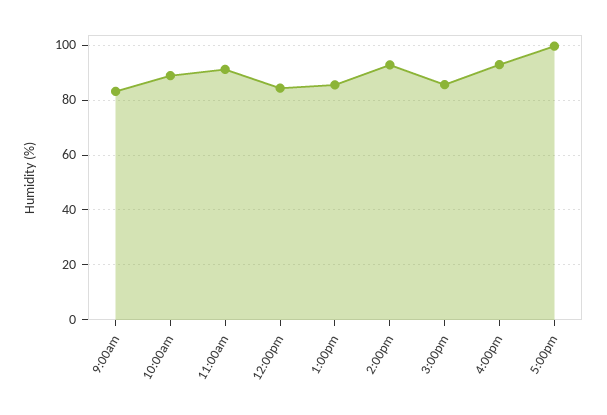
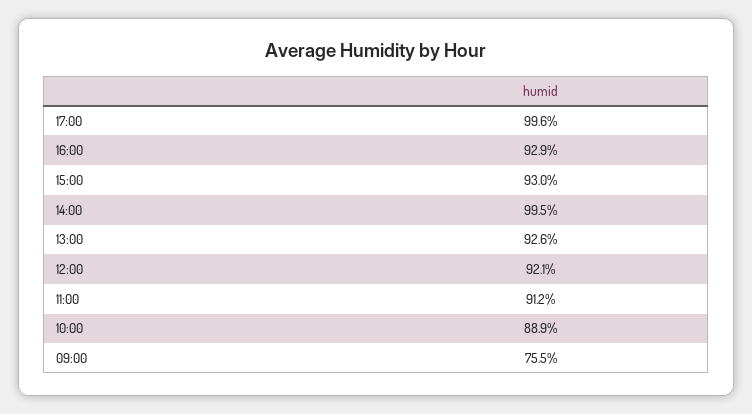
  {
-   "9:00am": 82.5,
+   "9:00am": 75.5,
    "10:00am": 88.9,
    "11:00am": 91.2,
-   "12:00pm": 85,
+   "12:00pm": 92.1,
-   "1:00pm": 85,
+   "1:00pm": 92.6,
-   "2:00pm": 92.5,
+   "2:00pm": 99.5,
-   "3:00pm": 85,
+   "3:00pm": 93,
    "4:00pm": 92.9,
    "5:00pm": 99.6
  }

